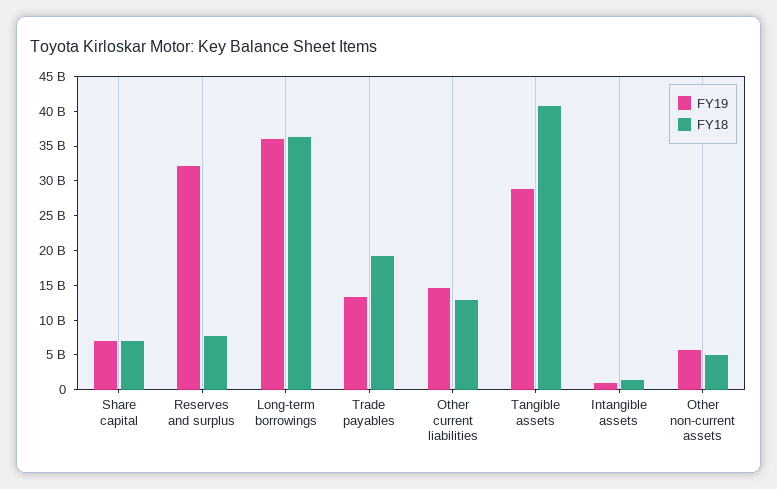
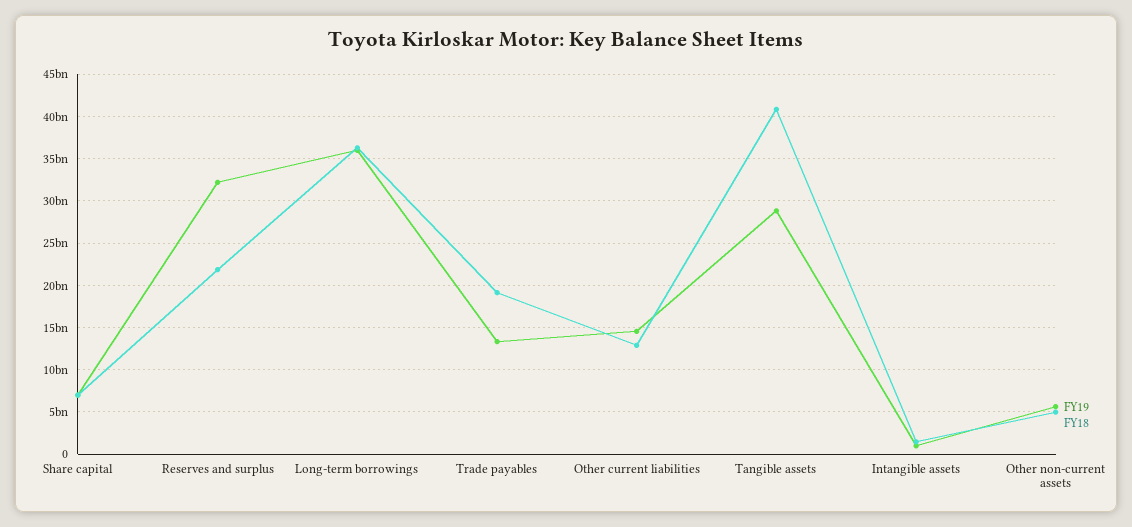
  {
    "FY19": {
      "Share capital": 7000000000,
      "Reserves and surplus": 32000000000,
      "Long-term borrowings": 36000000000,
      "Trade payables": 13000000000,
      "Other current liabilities": 15000000000,
      "Tangible assets": 29000000000,
      "Intangible assets": 1000000000,
      "Other non-current assets": 6000000000
    },
    "FY18": {
      "Share capital": 7000000000,
-     "Reserves and surplus": 7500000000,
+     "Reserves and surplus": 22000000000,
      "Long-term borrowings": 36000000000,
      "Trade payables": 19000000000,
      "Other current liabilities": 13000000000,
      "Tangible assets": 41000000000,
      "Intangible assets": 1000000000,
      "Other non-current assets": 5000000000
    }
  }

